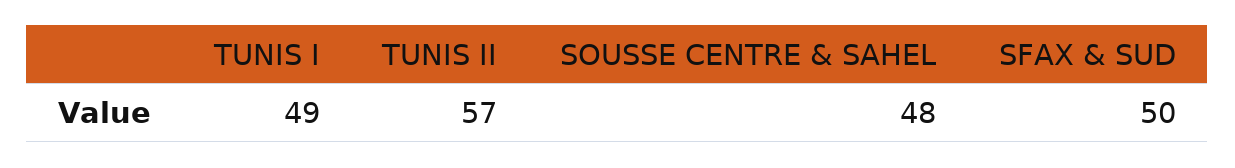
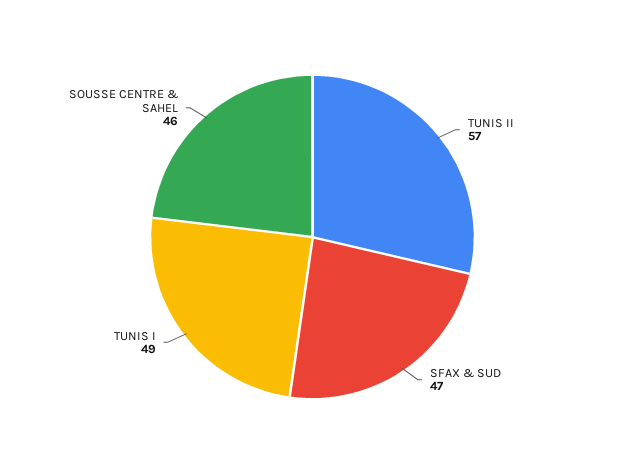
  {
    "TUNIS I": 49,
    "TUNIS II": 57,
-   "SOUSSE CENTRE & SAHEL": 48,
+   "SOUSSE CENTRE & SAHEL": 46,
-   "SFAX & SUD": 50
+   "SFAX & SUD": 47
  }

